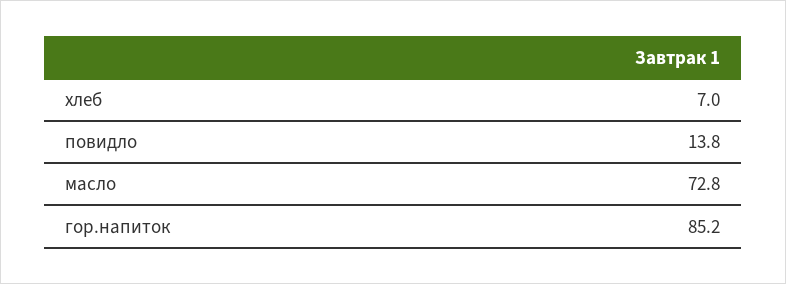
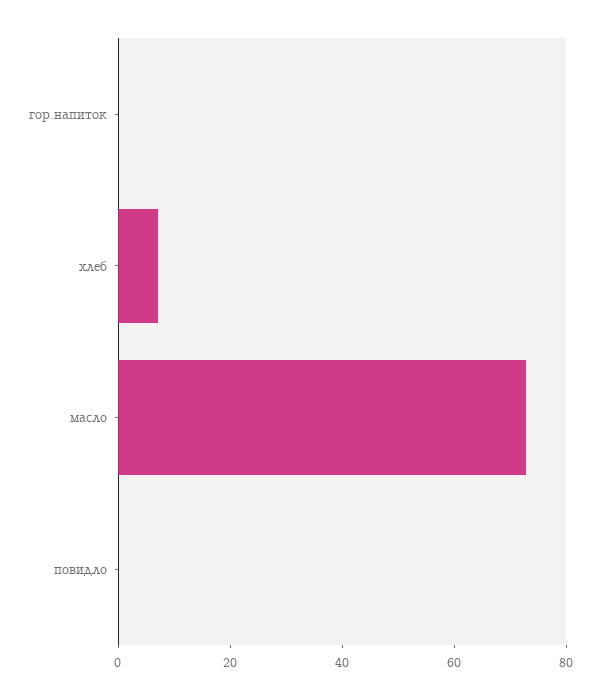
  {
    "хлеб": 7,
-   "повидло": 13.8,
+   "повидло": 0,
    "масло": 72.8,
-   "гор.напиток": 85.2
+   "гор.напиток": 0
  }

